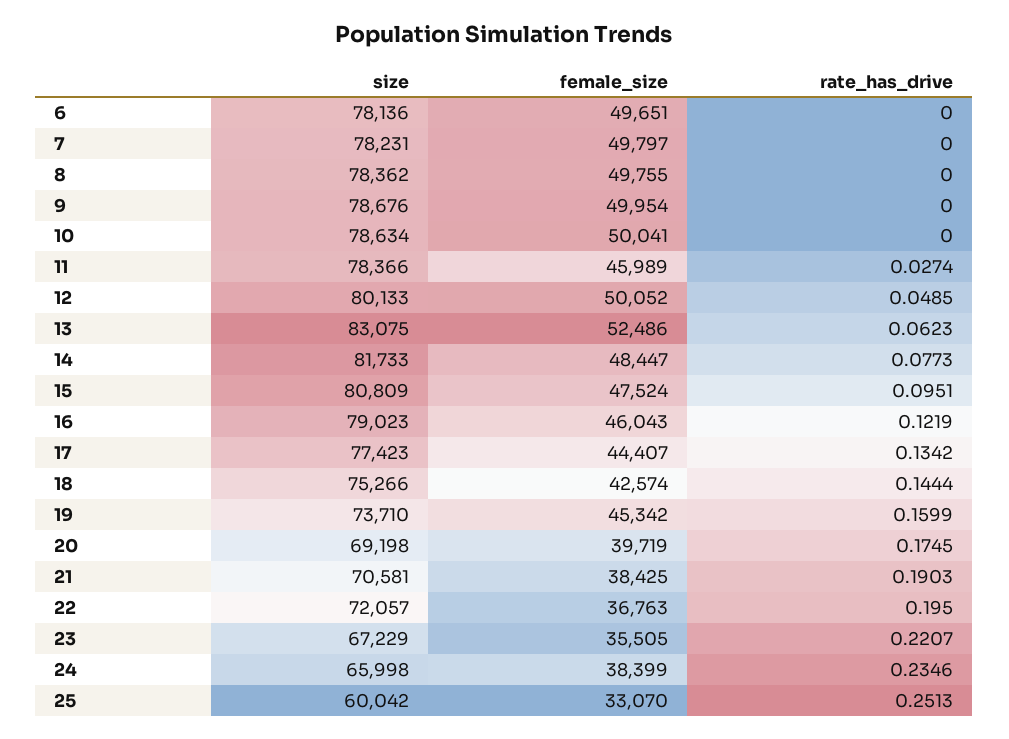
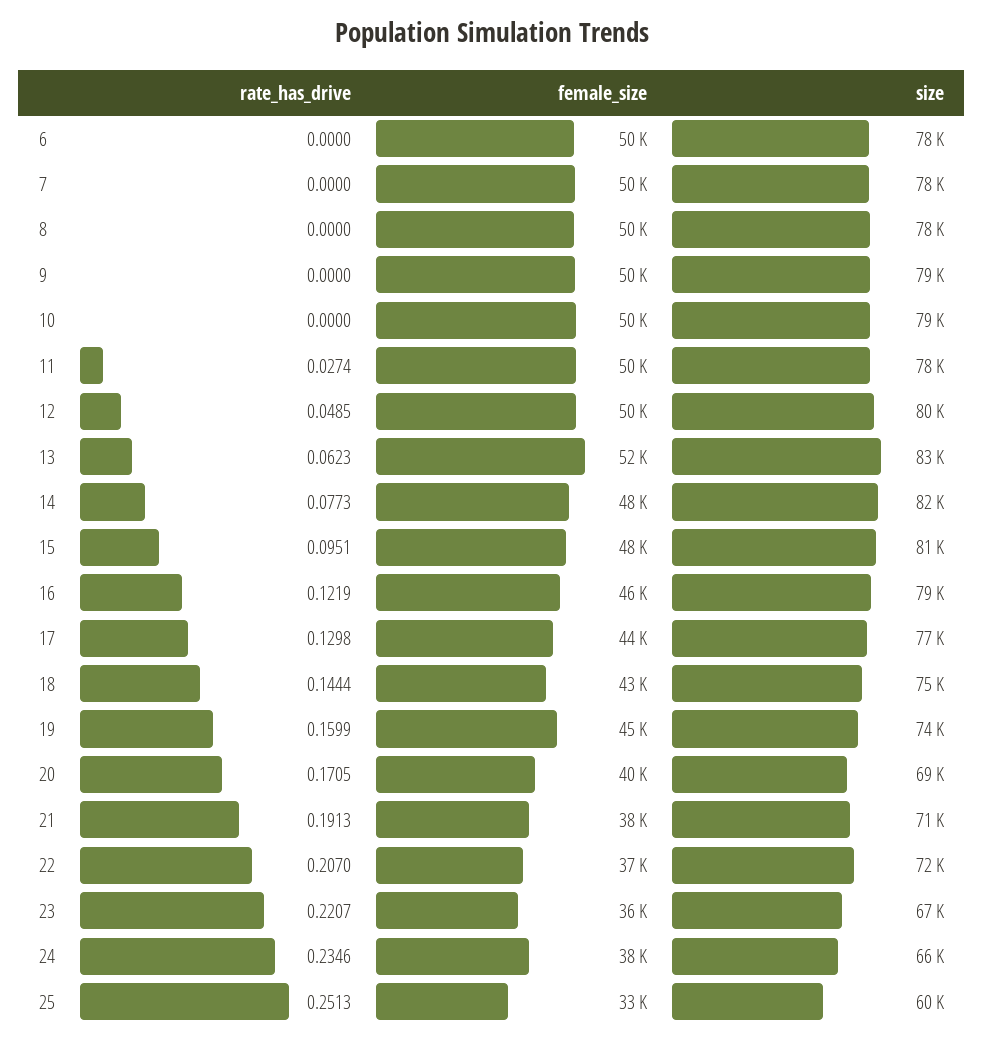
  {
    "size": {
      "6": 78136,
      "7": 78231,
      "8": 78362,
      "9": 78676,
      "10": 78634,
      "11": 78366,
      "12": 80133,
      "13": 83075,
      "14": 81733,
      "15": 80809,
      "16": 79023,
      "17": 77423,
      "18": 75266,
      "19": 73710,
      "20": 69198,
      "21": 70581,
      "22": 72057,
      "23": 67229,
      "24": 65998,
      "25": 60042
    },
    "female_size": {
      "6": 49651,
      "7": 49797,
      "8": 49755,
      "9": 49954,
      "10": 50041,
-     "11": 45989,
+     "11": 50000,
      "12": 50052,
      "13": 52486,
      "14": 48447,
      "15": 47524,
      "16": 46043,
      "17": 44407,
      "18": 42574,
      "19": 45342,
      "20": 39719,
      "21": 38425,
      "22": 36763,
      "23": 35505,
      "24": 38399,
      "25": 33070
    },
    "rate_has_drive": {
      "6": 0,
      "7": 0,
      "8": 0,
      "9": 0,
      "10": 0,
      "11": 0.0274,
      "12": 0.0485,
      "13": 0.0623,
      "14": 0.0773,
      "15": 0.0951,
      "16": 0.1219,
-     "17": 0.1342,
+     "17": 0.1298,
      "18": 0.1444,
      "19": 0.1599,
-     "20": 0.1745,
+     "20": 0.1705,
-     "21": 0.1903,
+     "21": 0.1913,
-     "22": 0.195,
+     "22": 0.207,
      "23": 0.2207,
      "24": 0.2346,
      "25": 0.2513
    }
  }

